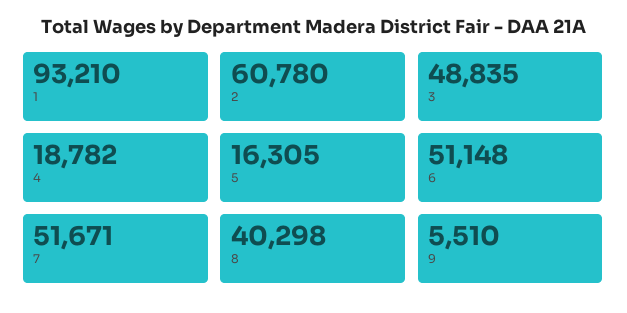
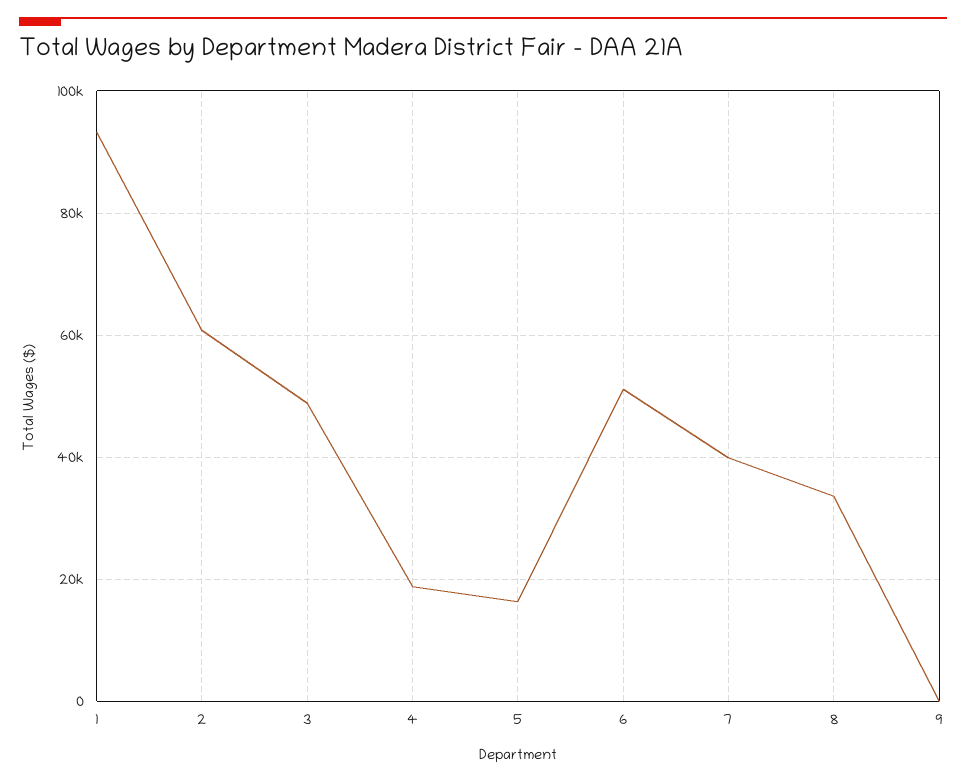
  {
    "1": 93210,
    "2": 60780,
    "3": 48835,
    "4": 18782,
    "5": 16305,
    "6": 51148,
-   "7": 51671,
+   "7": 40000,
-   "8": 40298,
+   "8": 34000,
-   "9": 5510
+   "9": 0
  }

